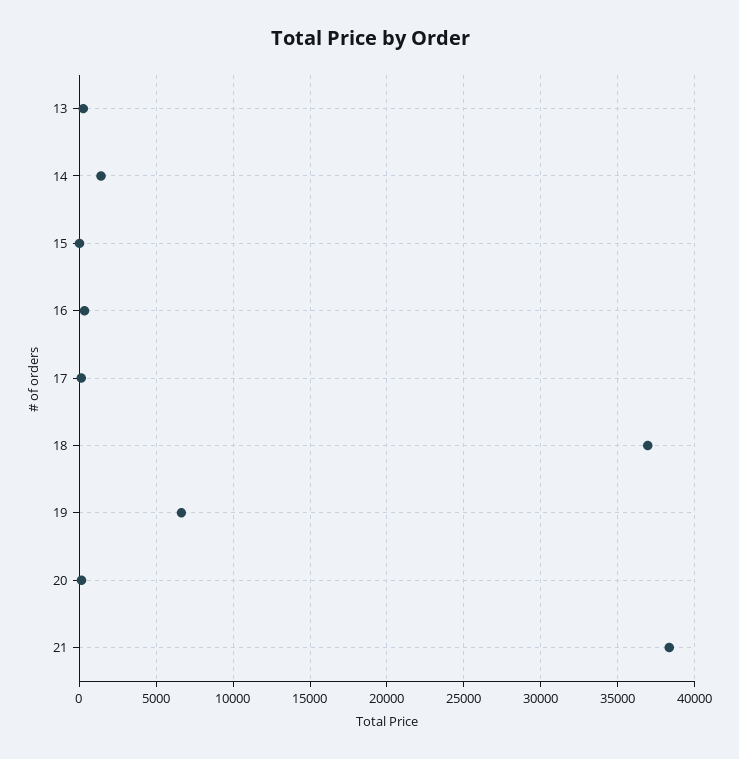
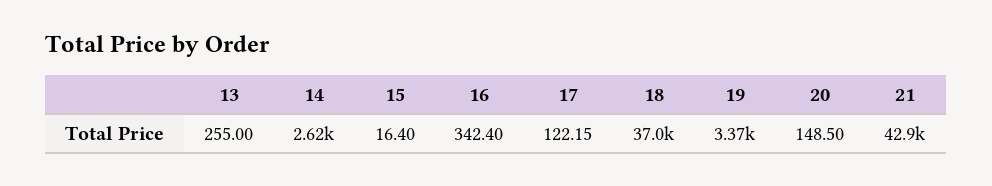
  {
    "13": 255,
-   "14": 1500,
+   "14": 2620,
    "15": 16.4,
    "16": 342.4,
    "17": 122.15,
    "18": 37000,
-   "19": 6500,
+   "19": 3370,
    "20": 148.5,
-   "21": 38500
+   "21": 42900
  }

